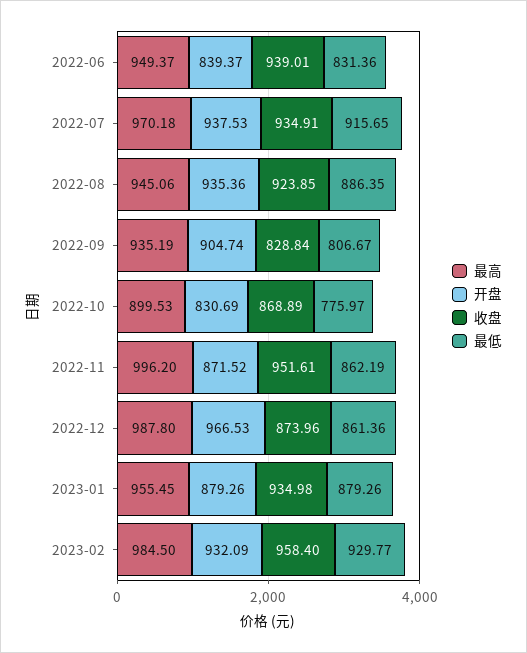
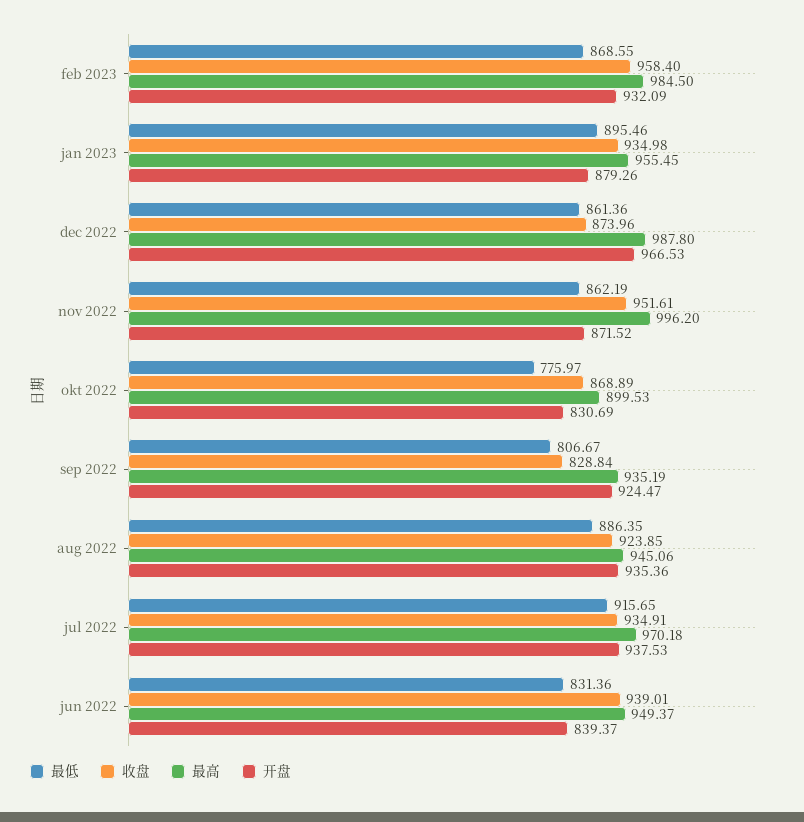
  {
    "最高": {
      "2022-06": 949.37,
      "2022-07": 970.18,
      "2022-08": 945.06,
      "2022-09": 935.19,
      "2022-10": 899.53,
      "2022-11": 996.2,
      "2022-12": 987.8,
      "2023-01": 955.45,
      "2023-02": 984.5
    },
    "开盘": {
      "2022-06": 839.37,
      "2022-07": 937.53,
      "2022-08": 935.36,
-     "2022-09": 904.74,
+     "2022-09": 924.47,
      "2022-10": 830.69,
      "2022-11": 871.52,
      "2022-12": 966.53,
      "2023-01": 879.26,
      "2023-02": 932.09
    },
    "收盘": {
      "2022-06": 939.01,
      "2022-07": 934.91,
      "2022-08": 923.85,
      "2022-09": 828.84,
      "2022-10": 868.89,
      "2022-11": 951.61,
      "2022-12": 873.96,
      "2023-01": 934.98,
      "2023-02": 958.4
    },
    "最低": {
      "2022-06": 831.36,
      "2022-07": 915.65,
      "2022-08": 886.35,
      "2022-09": 806.67,
      "2022-10": 775.97,
      "2022-11": 862.19,
      "2022-12": 861.36,
-     "2023-01": 879.26,
+     "2023-01": 895.46,
-     "2023-02": 929.77
+     "2023-02": 868.55
    }
  }

